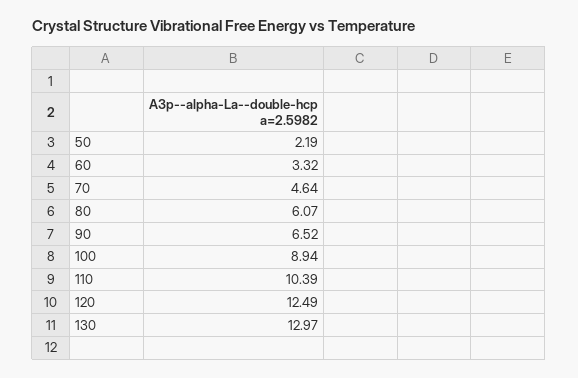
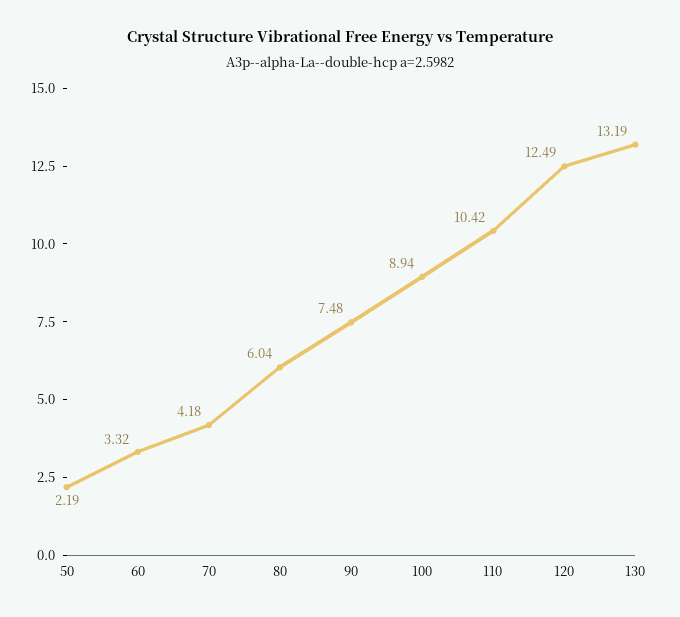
  {
    "50": 2.19,
    "60": 3.32,
-   "70": 4.64,
+   "70": 4.18,
-   "80": 6.07,
+   "80": 6.04,
-   "90": 6.52,
+   "90": 7.48,
    "100": 8.94,
-   "110": 10.39,
+   "110": 10.42,
    "120": 12.49,
-   "130": 12.97
+   "130": 13.19
  }

